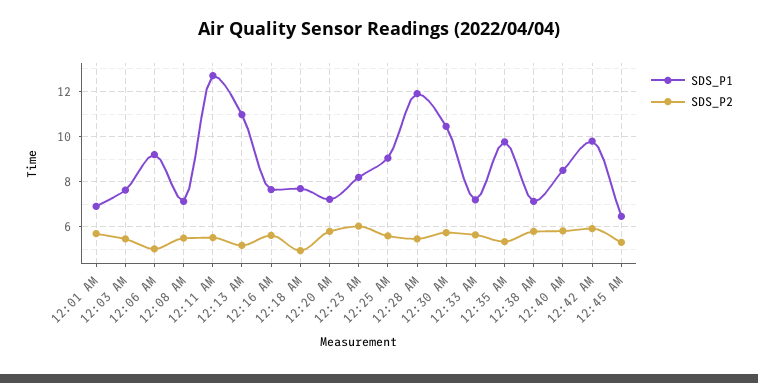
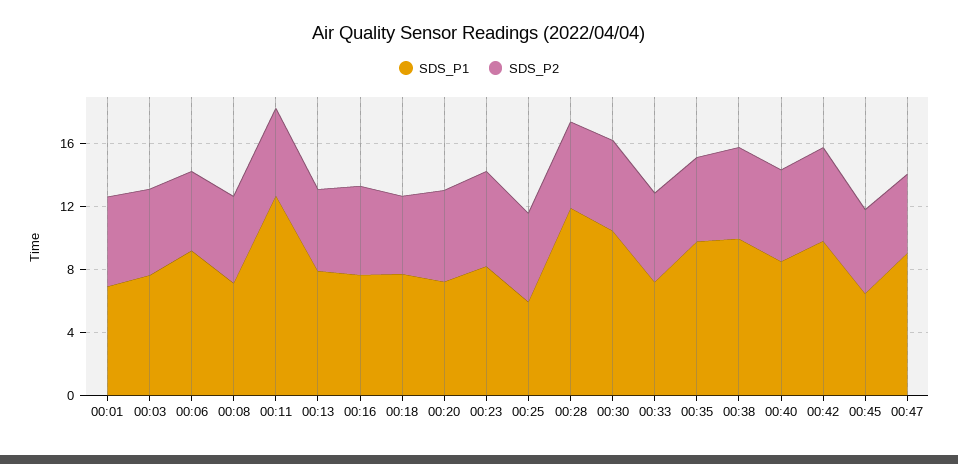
  {
    "SDS_P1": {
      "12:01 AM": 7,
      "12:03 AM": 7.5,
      "12:06 AM": 9,
      "12:08 AM": 7,
      "12:11 AM": 12.5,
-     "12:13 AM": 11,
+     "12:13 AM": 8,
      "12:16 AM": 7.5,
      "12:18 AM": 7.5,
      "12:20 AM": 7,
      "12:23 AM": 8,
-     "12:25 AM": 9,
+     "12:25 AM": 6,
      "12:28 AM": 12,
      "12:30 AM": 10.5,
      "12:33 AM": 7,
      "12:35 AM": 10,
-     "12:38 AM": 7,
+     "12:38 AM": 10,
      "12:40 AM": 8.5,
      "12:42 AM": 10,
-     "12:45 AM": 6.5
+     "12:45 AM": 6.5,
+     "00:47": 9
    },
    "SDS_P2": {
      "12:01 AM": 5.5,
      "12:03 AM": 5.5,
      "12:06 AM": 5,
      "12:08 AM": 5.5,
      "12:11 AM": 5.5,
      "12:13 AM": 5,
      "12:16 AM": 5.5,
      "12:18 AM": 5,
      "12:20 AM": 6,
      "12:23 AM": 6,
      "12:25 AM": 5.5,
      "12:28 AM": 5.5,
      "12:30 AM": 6,
      "12:33 AM": 5.5,
      "12:35 AM": 5.5,
      "12:38 AM": 6,
      "12:40 AM": 6,
      "12:42 AM": 6,
-     "12:45 AM": 5.5
+     "12:45 AM": 5.5,
+     "00:47": 5
    }
  }

